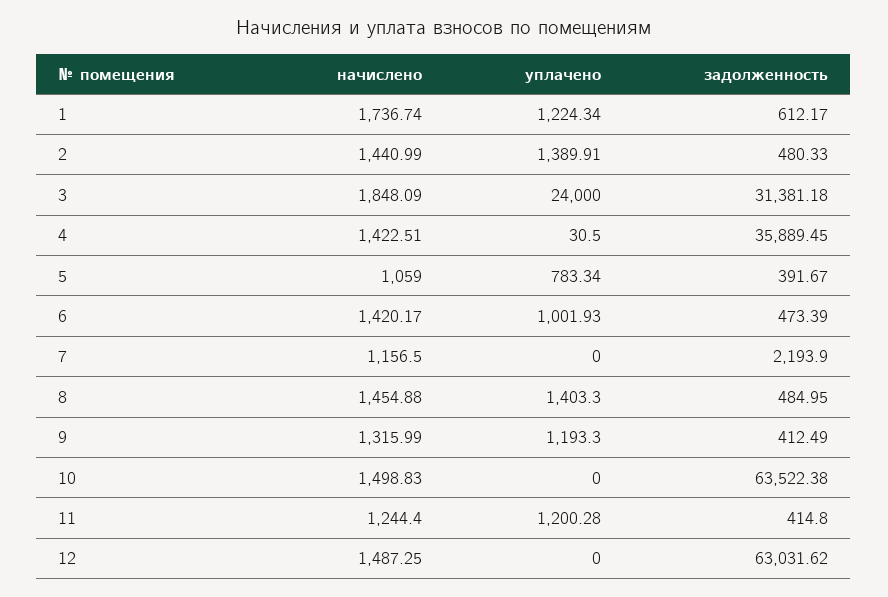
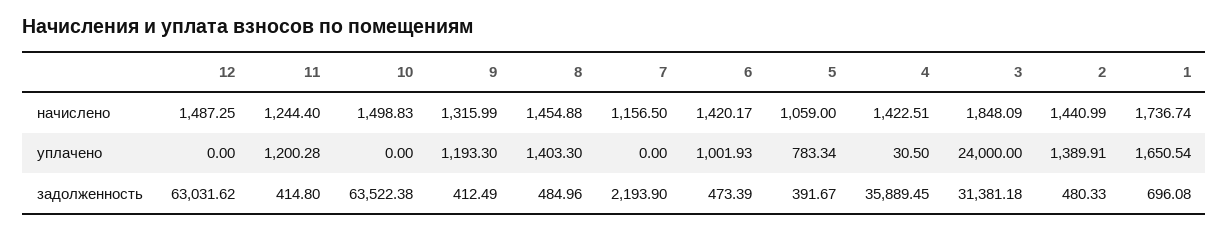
  {
    "начислено": {
      "1": 1736.74,
      "2": 1440.99,
      "3": 1848.09,
      "4": 1422.51,
      "5": 1059,
      "6": 1420.17,
      "7": 1156.5,
      "8": 1454.88,
      "9": 1315.99,
      "10": 1498.83,
      "11": 1244.4,
      "12": 1487.25
    },
    "уплачено": {
-     "1": 1224.34,
+     "1": 1650.54,
      "2": 1389.91,
      "3": 24000,
      "4": 30.5,
      "5": 783.34,
      "6": 1001.93,
      "7": 0,
      "8": 1403.3,
      "9": 1193.3,
      "10": 0,
      "11": 1200.28,
      "12": 0
    },
    "задолженность": {
-     "1": 612.17,
+     "1": 696.08,
      "2": 480.33,
      "3": 31381.18,
      "4": 35889.45,
      "5": 391.67,
      "6": 473.39,
      "7": 2193.9,
-     "8": 484.95,
+     "8": 484.96,
      "9": 412.49,
      "10": 63522.38,
      "11": 414.8,
      "12": 63031.62
    }
  }

